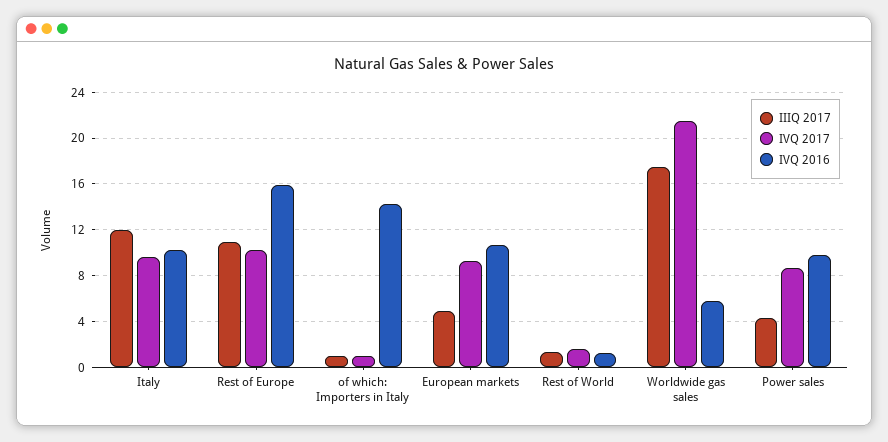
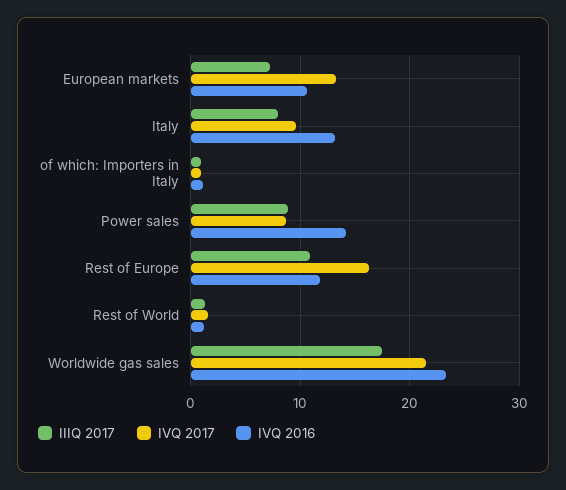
  {
    "IIIQ 2017": {
-     "Italy": 12,
+     "Italy": 8,
      "Rest of Europe": 11,
      "of which: Importers in Italy": 1,
-     "European markets": 5,
+     "European markets": 7,
      "Rest of World": 1,
      "Worldwide gas sales": 17,
-     "Power sales": 4
+     "Power sales": 9
    },
    "IVQ 2017": {
      "Italy": 10,
-     "Rest of Europe": 10,
+     "Rest of Europe": 16,
      "of which: Importers in Italy": 1,
-     "European markets": 9,
+     "European markets": 13,
      "Rest of World": 2,
      "Worldwide gas sales": 21,
      "Power sales": 9
    },
    "IVQ 2016": {
-     "Italy": 10,
+     "Italy": 13,
-     "Rest of Europe": 16,
+     "Rest of Europe": 12,
-     "of which: Importers in Italy": 14,
+     "of which: Importers in Italy": 1,
      "European markets": 11,
      "Rest of World": 1,
-     "Worldwide gas sales": 6,
+     "Worldwide gas sales": 23,
-     "Power sales": 10
+     "Power sales": 14
    }
  }

